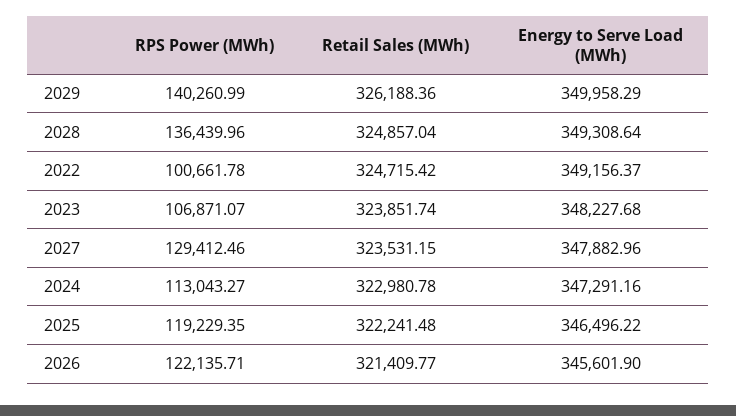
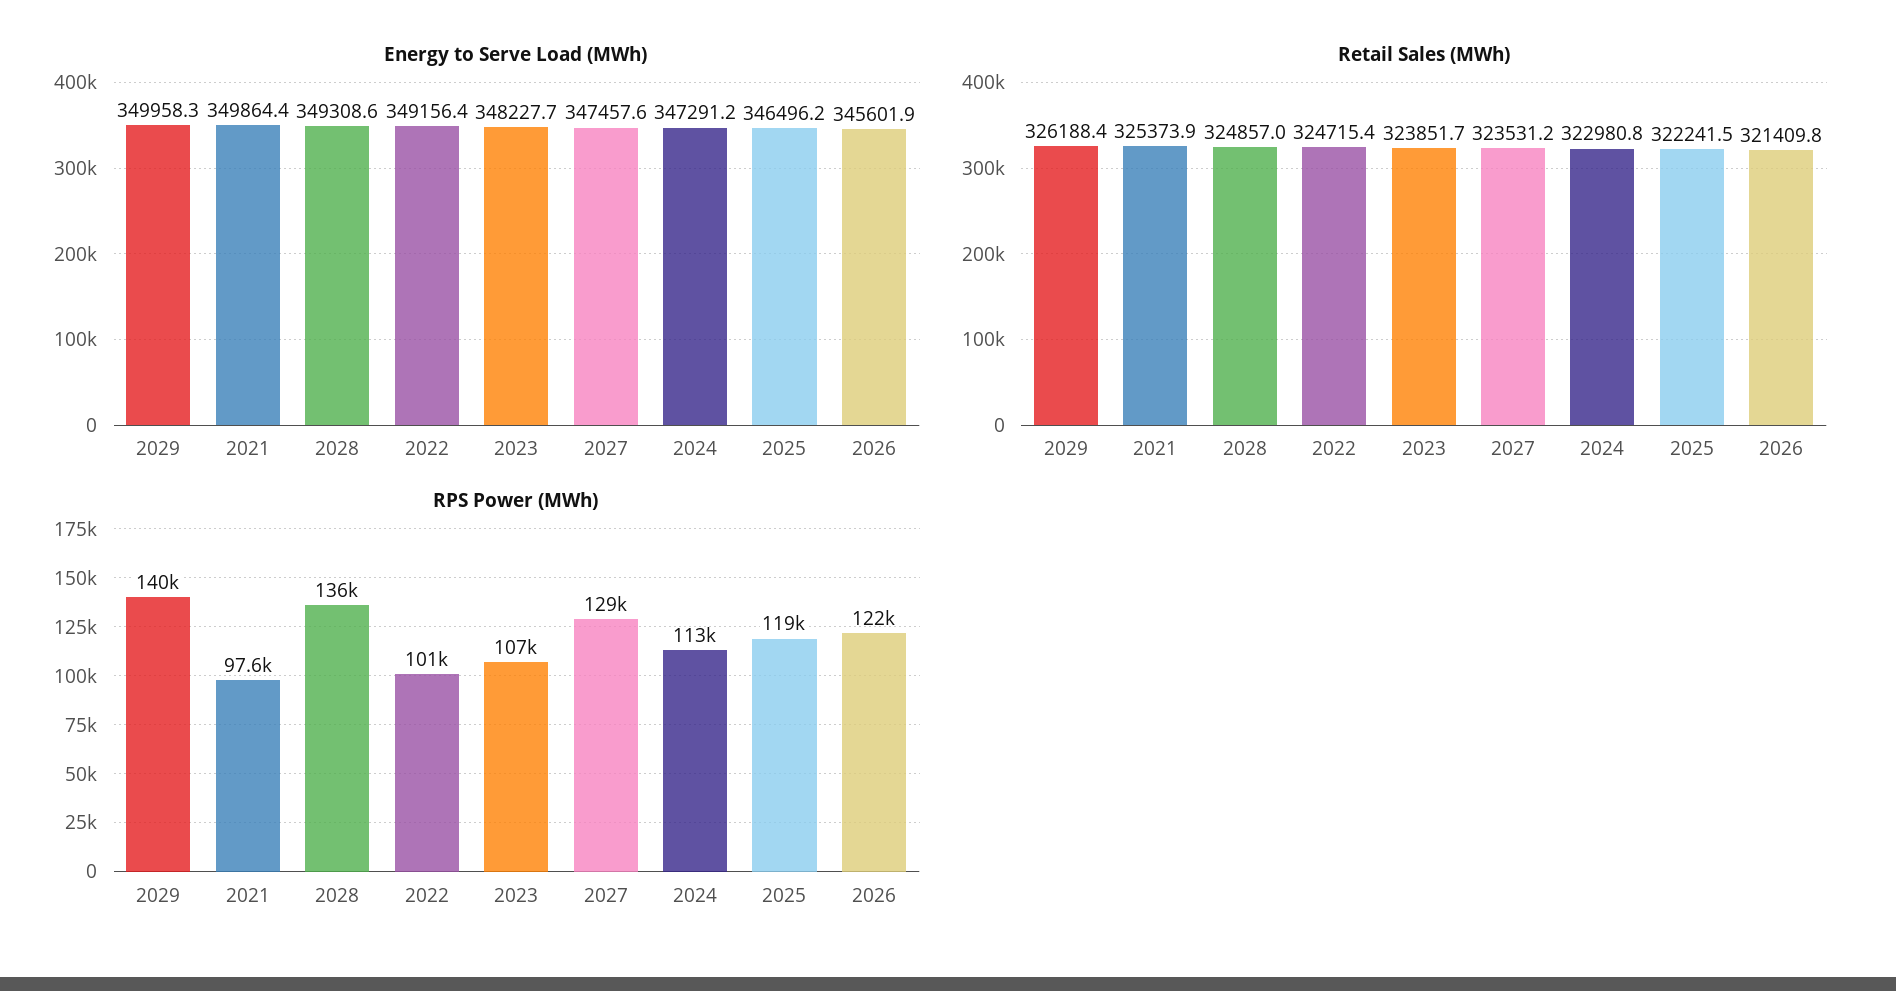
  {
    "RPS Power (MWh)": {
      "2029": 140260.99,
      "2028": 136439.96,
      "2022": 100661.78,
      "2023": 106871.07,
      "2027": 129412.46,
      "2024": 113043.27,
      "2025": 119229.35,
-     "2026": 122135.71
+     "2026": 122135.71,
+     "2021": 97600
    },
    "Retail Sales (MWh)": {
      "2029": 326188.36,
      "2028": 324857.04,
      "2022": 324715.42,
      "2023": 323851.74,
      "2027": 323531.15,
      "2024": 322980.78,
      "2025": 322241.48,
-     "2026": 321409.77
+     "2026": 321409.77,
+     "2021": 325373.9
    },
    "Energy to Serve Load (MWh)": {
      "2029": 349958.29,
      "2028": 349308.64,
      "2022": 349156.37,
      "2023": 348227.68,
-     "2027": 347882.96,
+     "2027": 347457.6,
      "2024": 347291.16,
      "2025": 346496.22,
-     "2026": 345601.9
+     "2026": 345601.9,
+     "2021": 349864.4
    }
  }

